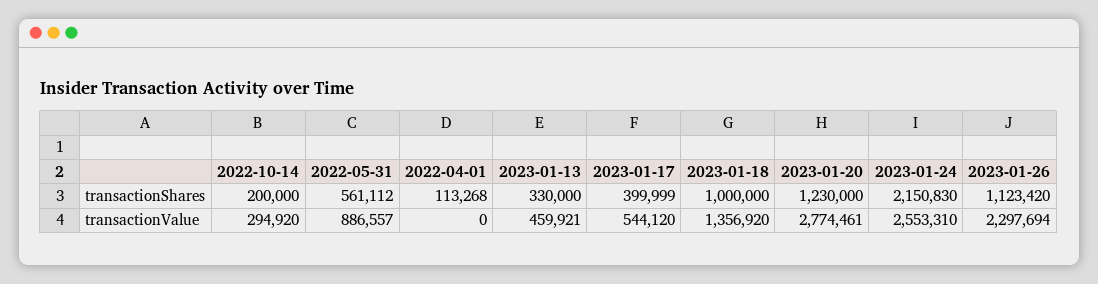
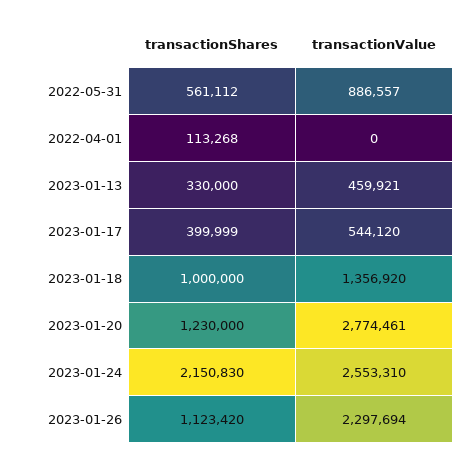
  {
-   "2022-10-14": {
-     "transactionShares": 200000,
-     "transactionValue": 294920
-   },
    "2022-05-31": {
      "transactionShares": 561112,
      "transactionValue": 886557
    },
    "2022-04-01": {
      "transactionShares": 113268,
      "transactionValue": 0
    },
    "2023-01-13": {
      "transactionShares": 330000,
      "transactionValue": 459921
    },
    "2023-01-17": {
      "transactionShares": 399999,
      "transactionValue": 544120
    },
    "2023-01-18": {
      "transactionShares": 1000000,
      "transactionValue": 1356920
    },
    "2023-01-20": {
      "transactionShares": 1230000,
      "transactionValue": 2774461
    },
    "2023-01-24": {
      "transactionShares": 2150830,
      "transactionValue": 2553310
    },
    "2023-01-26": {
      "transactionShares": 1123420,
      "transactionValue": 2297694
    }
  }

